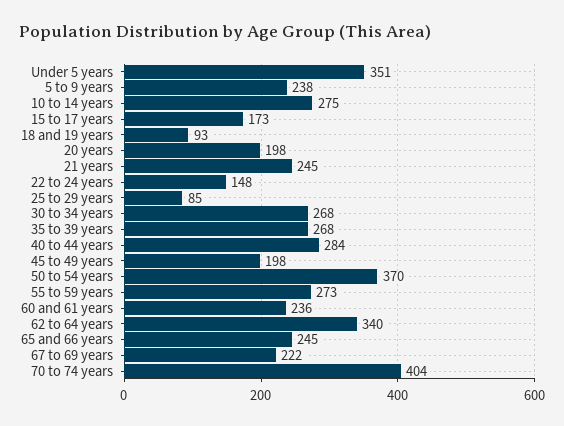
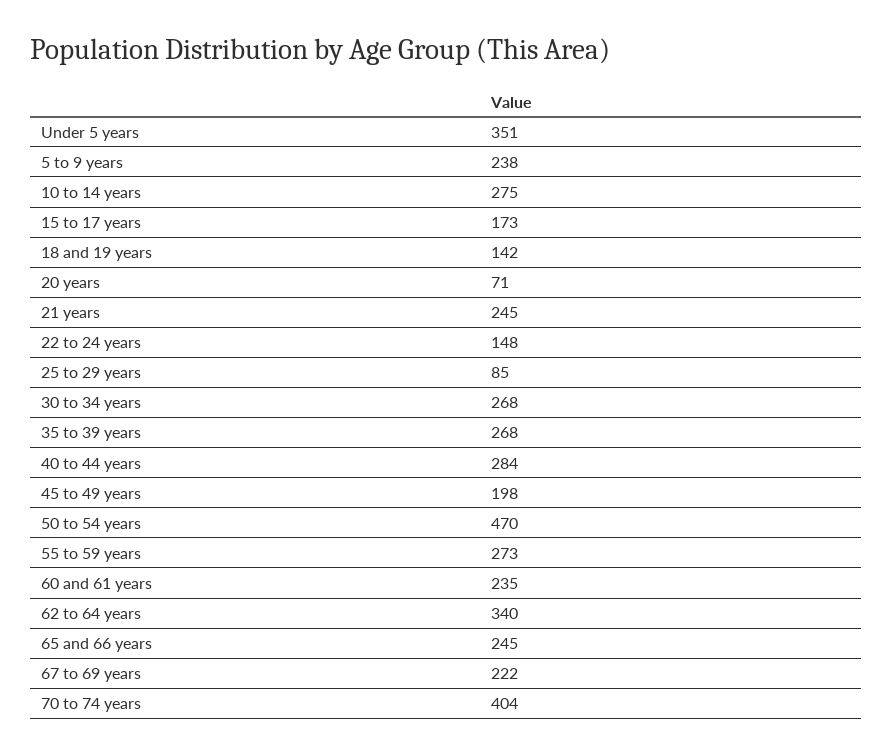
  {
    "Under 5 years": 351,
    "5 to 9 years": 238,
    "10 to 14 years": 275,
    "15 to 17 years": 173,
-   "18 and 19 years": 93,
+   "18 and 19 years": 142,
-   "20 years": 198,
+   "20 years": 71,
    "21 years": 245,
    "22 to 24 years": 148,
    "25 to 29 years": 85,
    "30 to 34 years": 268,
    "35 to 39 years": 268,
    "40 to 44 years": 284,
    "45 to 49 years": 198,
-   "50 to 54 years": 370,
+   "50 to 54 years": 470,
    "55 to 59 years": 273,
-   "60 and 61 years": 236,
+   "60 and 61 years": 235,
    "62 to 64 years": 340,
    "65 and 66 years": 245,
    "67 to 69 years": 222,
    "70 to 74 years": 404
  }

